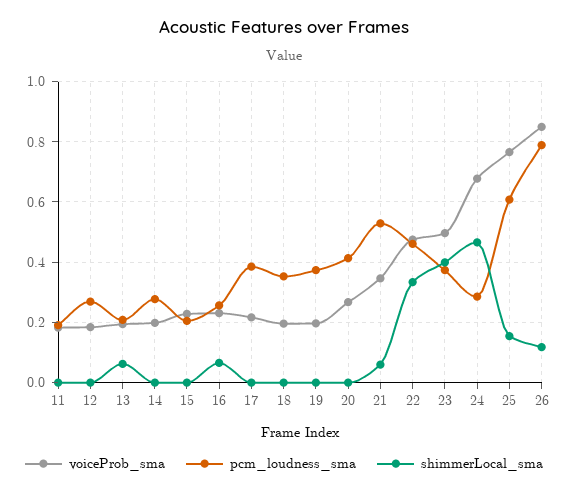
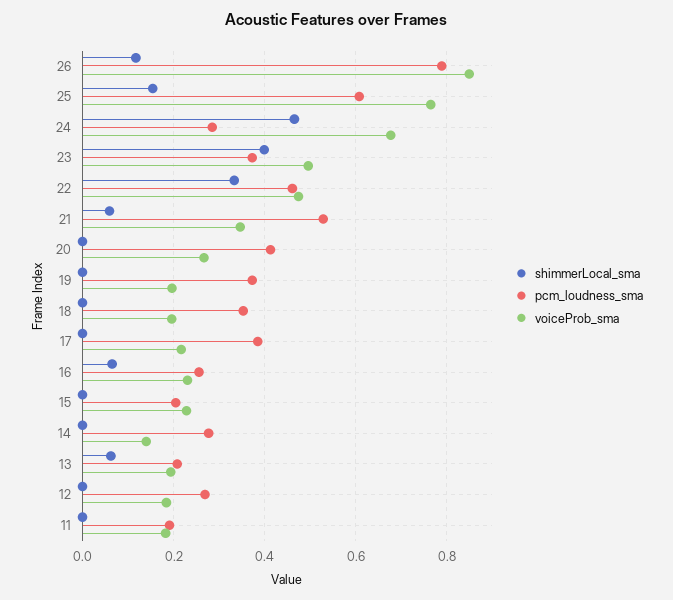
  {
    "voiceProb_sma": {
      "11": 0.18,
      "12": 0.18,
      "13": 0.2,
-     "14": 0.2,
+     "14": 0.14,
      "15": 0.22,
      "16": 0.24,
      "17": 0.22,
      "18": 0.2,
      "19": 0.2,
      "20": 0.26,
      "21": 0.34,
      "22": 0.48,
      "23": 0.5,
      "24": 0.68,
      "25": 0.76,
      "26": 0.84
    },
    "pcm_loudness_sma": {
      "11": 0.2,
      "12": 0.26,
      "13": 0.2,
      "14": 0.28,
      "15": 0.2,
      "16": 0.26,
      "17": 0.38,
      "18": 0.36,
      "19": 0.38,
      "20": 0.42,
      "21": 0.52,
      "22": 0.46,
      "23": 0.38,
      "24": 0.28,
      "25": 0.6,
      "26": 0.78
    },
    "shimmerLocal_sma": {
      "11": 0,
      "12": 0,
      "13": 0.06,
      "14": 0,
      "15": 0,
      "16": 0.06,
      "17": 0,
      "18": 0,
      "19": 0,
      "20": 0,
      "21": 0.06,
      "22": 0.34,
      "23": 0.4,
      "24": 0.46,
      "25": 0.16,
      "26": 0.12
    }
  }

